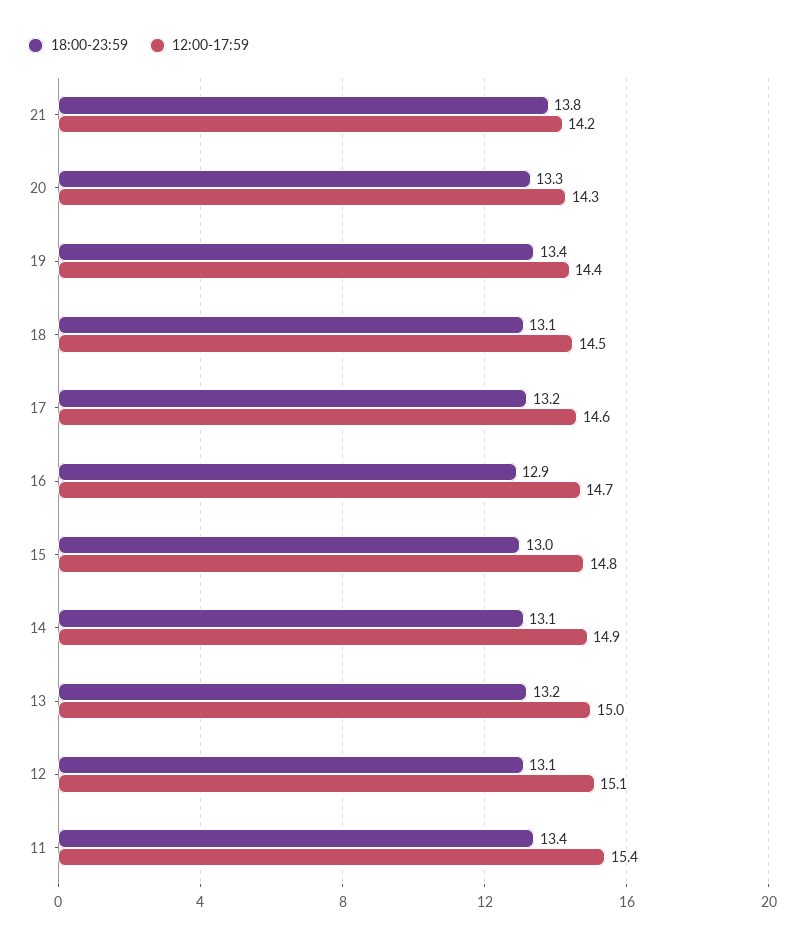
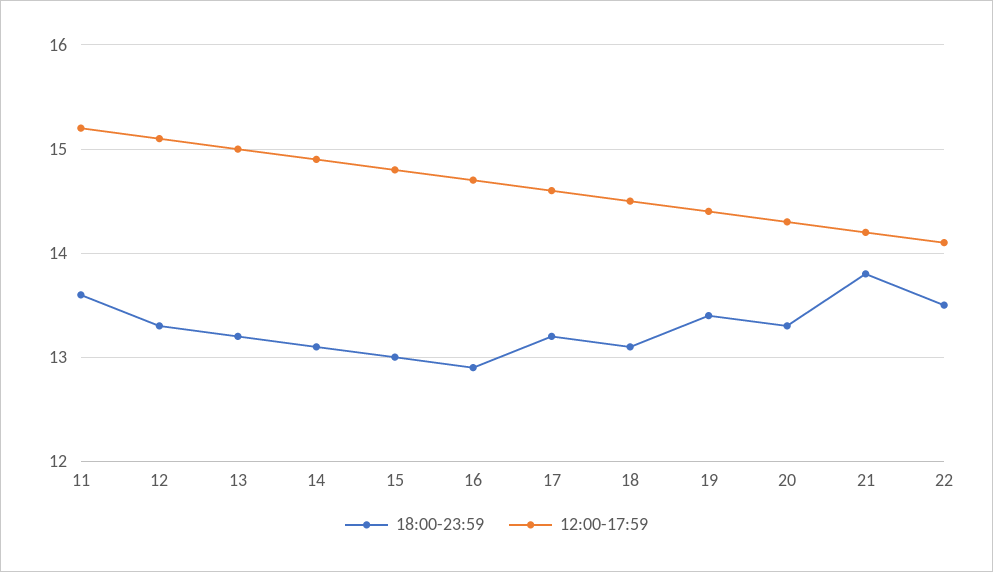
  {
    "18:00-23:59": {
      "21": 13.8,
      "20": 13.3,
      "19": 13.4,
      "18": 13.1,
      "17": 13.2,
      "16": 12.9,
      "15": 13,
      "14": 13.1,
      "13": 13.2,
-     "12": 13.1,
+     "12": 13.3,
-     "11": 13.4
+     "11": 13.6,
+     "22": 13.5
    },
    "12:00-17:59": {
      "21": 14.2,
      "20": 14.3,
      "19": 14.4,
      "18": 14.5,
      "17": 14.6,
      "16": 14.7,
      "15": 14.8,
      "14": 14.9,
      "13": 15,
      "12": 15.1,
-     "11": 15.4
+     "11": 15.2,
+     "22": 14.1
    }
  }

